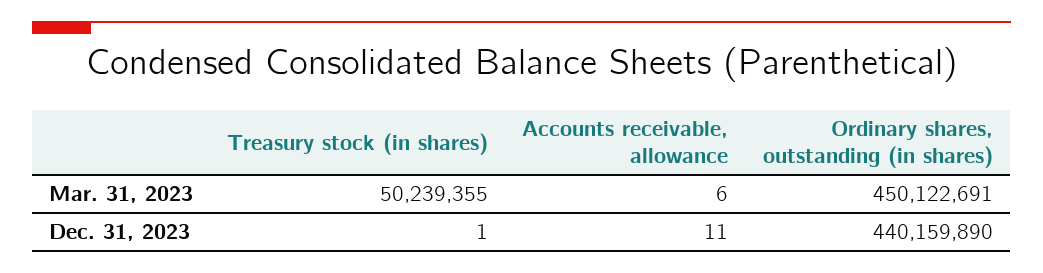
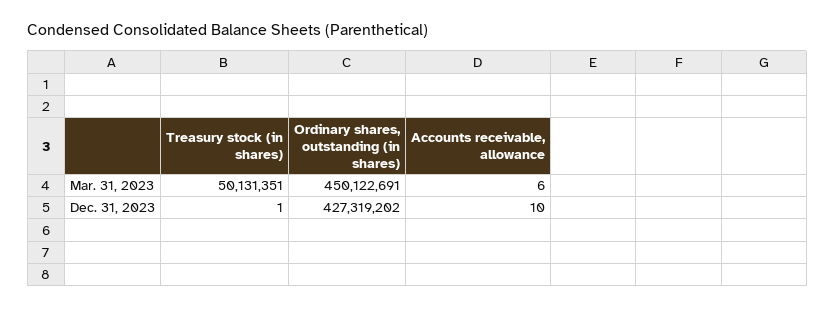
  {
    "Treasury stock (in shares)": {
-     "Mar. 31, 2023": 50239355,
+     "Mar. 31, 2023": 50131351,
      "Dec. 31, 2023": 1
    },
    "Accounts receivable, allowance": {
      "Mar. 31, 2023": 6,
-     "Dec. 31, 2023": 11
+     "Dec. 31, 2023": 10
    },
    "Ordinary shares, outstanding (in shares)": {
      "Mar. 31, 2023": 450122691,
-     "Dec. 31, 2023": 440159890
+     "Dec. 31, 2023": 427319202
    }
  }

